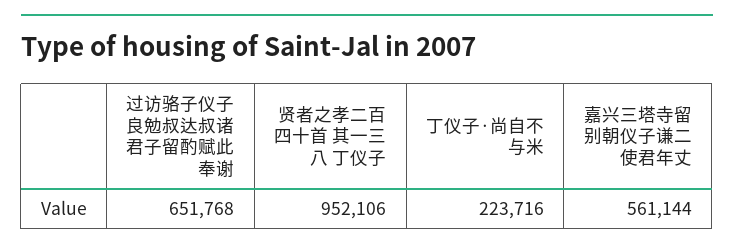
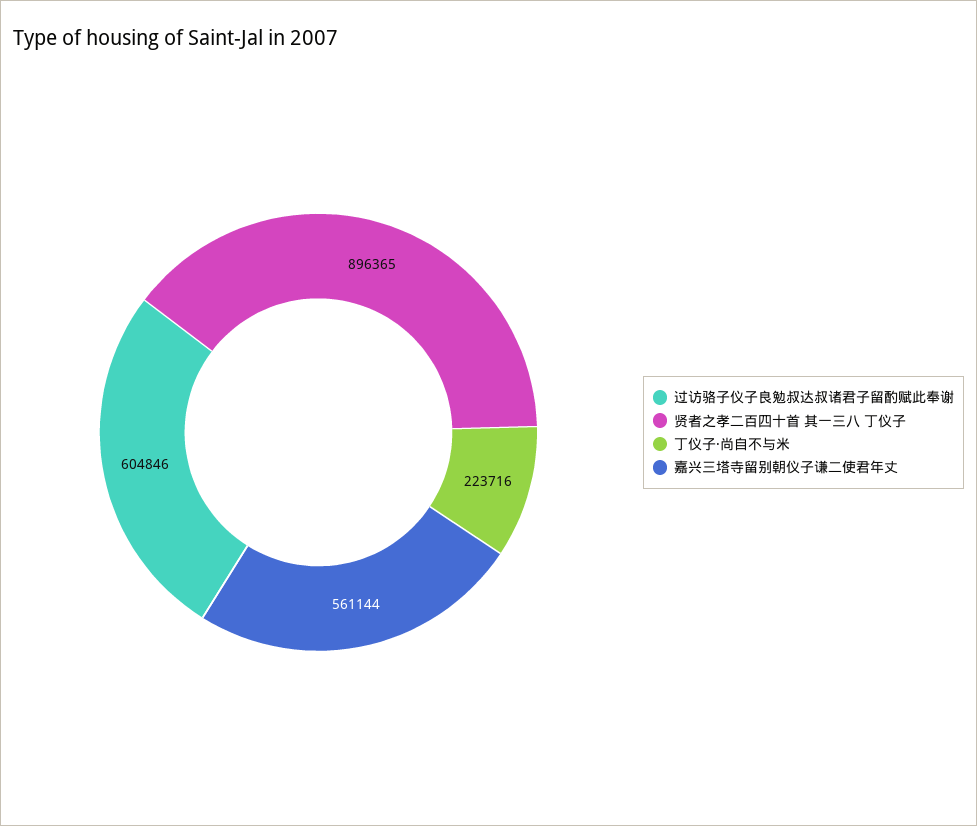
  {
-   "过访骆子仪子良勉叔达叔诸君子留酌赋此奉谢": 651768,
+   "过访骆子仪子良勉叔达叔诸君子留酌赋此奉谢": 604846,
-   "贤者之孝二百四十首 其一三八 丁仪子": 952106,
+   "贤者之孝二百四十首 其一三八 丁仪子": 896365,
    "丁仪子·尚自不与米": 223716,
    "嘉兴三塔寺留别朝仪子谦二使君年丈": 561144
  }

